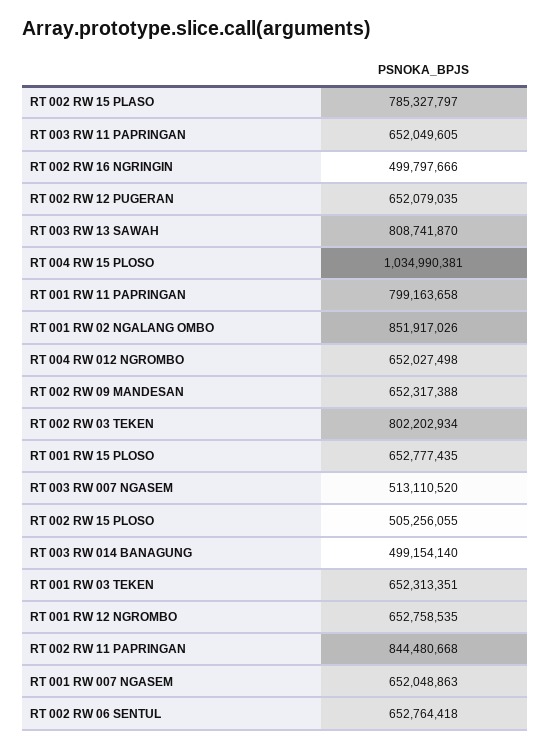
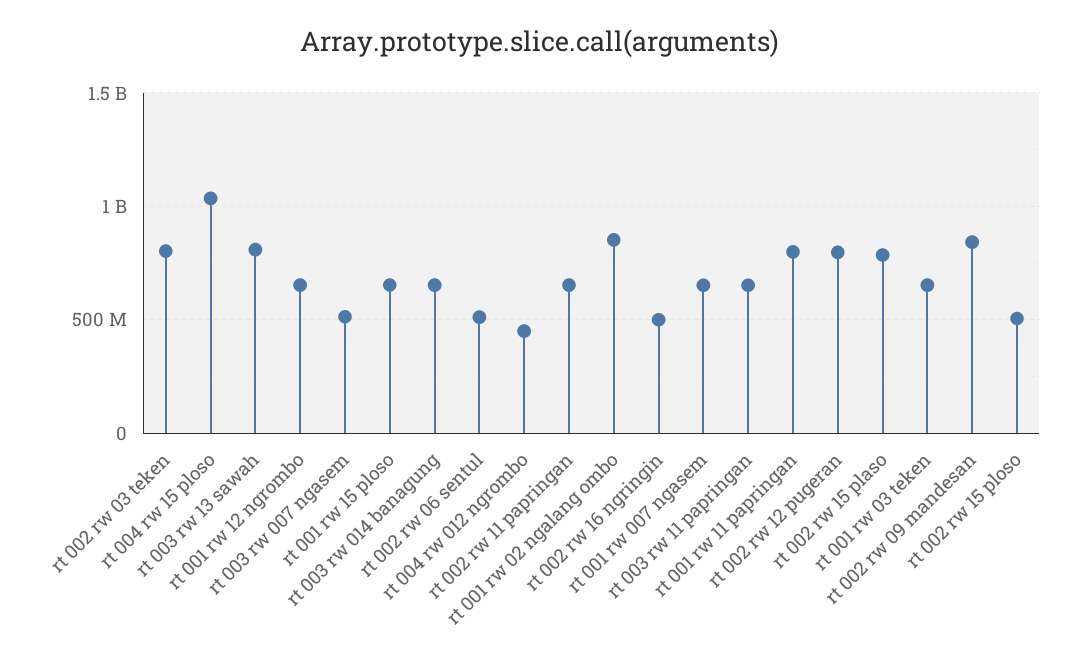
  {
    "RT 002 RW 15 PLASO": 785327797,
    "RT 003 RW 11 PAPRINGAN": 652049605,
    "RT 002 RW 16 NGRINGIN": 499797666,
-   "RT 002 RW 12 PUGERAN": 652079035,
+   "RT 002 RW 12 PUGERAN": 800000000,
    "RT 003 RW 13 SAWAH": 808741870,
    "RT 004 RW 15 PLOSO": 1034990381,
    "RT 001 RW 11 PAPRINGAN": 799163658,
    "RT 001 RW 02 NGALANG OMBO": 851917026,
-   "RT 004 RW 012 NGROMBO": 652027498,
+   "RT 004 RW 012 NGROMBO": 450000000,
-   "RT 002 RW 09 MANDESAN": 652317388,
+   "RT 002 RW 09 MANDESAN": 850000000,
    "RT 002 RW 03 TEKEN": 802202934,
    "RT 001 RW 15 PLOSO": 652777435,
    "RT 003 RW 007 NGASEM": 513110520,
    "RT 002 RW 15 PLOSO": 505256055,
-   "RT 003 RW 014 BANAGUNG": 499154140,
+   "RT 003 RW 014 BANAGUNG": 650000000,
    "RT 001 RW 03 TEKEN": 652313351,
    "RT 001 RW 12 NGROMBO": 652758535,
-   "RT 002 RW 11 PAPRINGAN": 844480668,
+   "RT 002 RW 11 PAPRINGAN": 650000000,
    "RT 001 RW 007 NGASEM": 652048863,
-   "RT 002 RW 06 SENTUL": 652764418
+   "RT 002 RW 06 SENTUL": 500000000
  }

